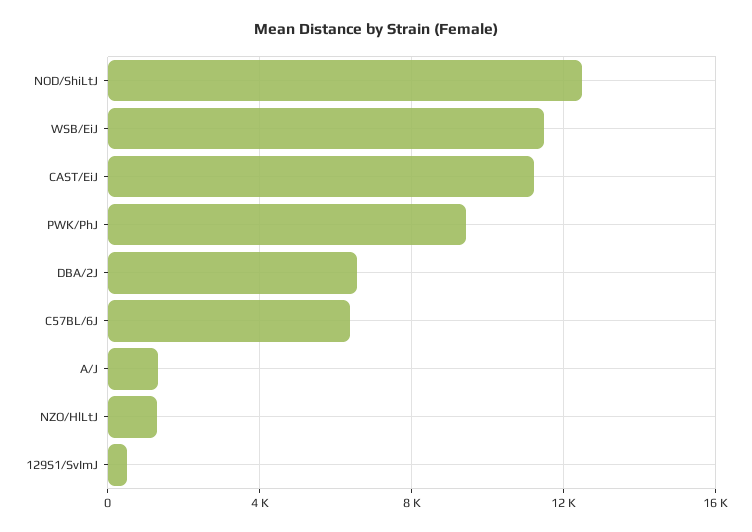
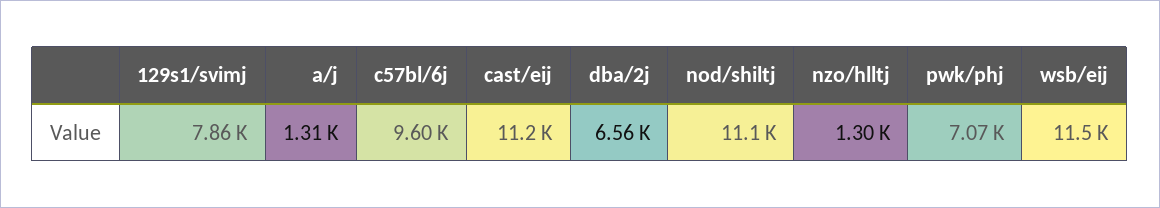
  {
-   "NOD/ShiLtJ": 12500,
+   "NOD/ShiLtJ": 11100,
    "WSB/EiJ": 11500,
    "CAST/EiJ": 11200,
-   "PWK/PhJ": 9500,
+   "PWK/PhJ": 7070,
    "DBA/2J": 6560,
-   "C57BL/6J": 6500,
+   "C57BL/6J": 9600,
    "A/J": 1310,
    "NZO/HlLtJ": 1300,
-   "129S1/SvImJ": 500
+   "129S1/SvImJ": 7860
  }

